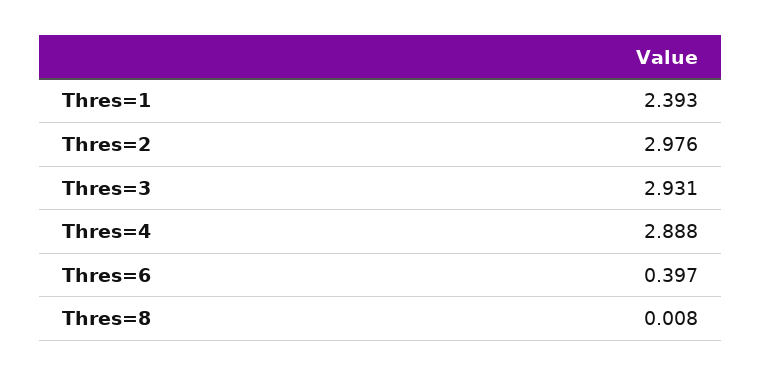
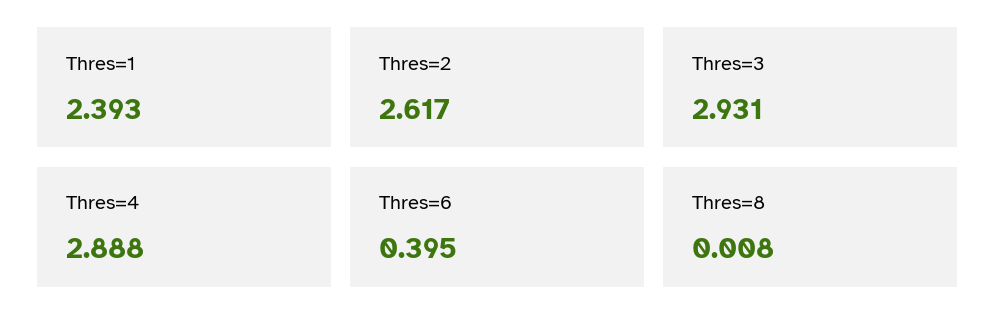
  {
    "Thres=1": 2.393,
-   "Thres=2": 2.976,
+   "Thres=2": 2.617,
    "Thres=3": 2.931,
    "Thres=4": 2.888,
-   "Thres=6": 0.397,
+   "Thres=6": 0.395,
    "Thres=8": 0.008
  }

